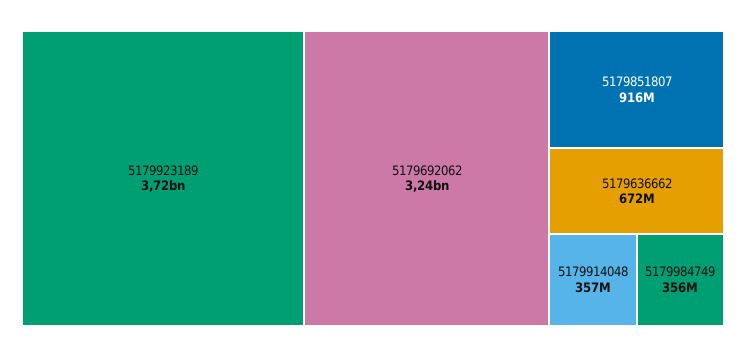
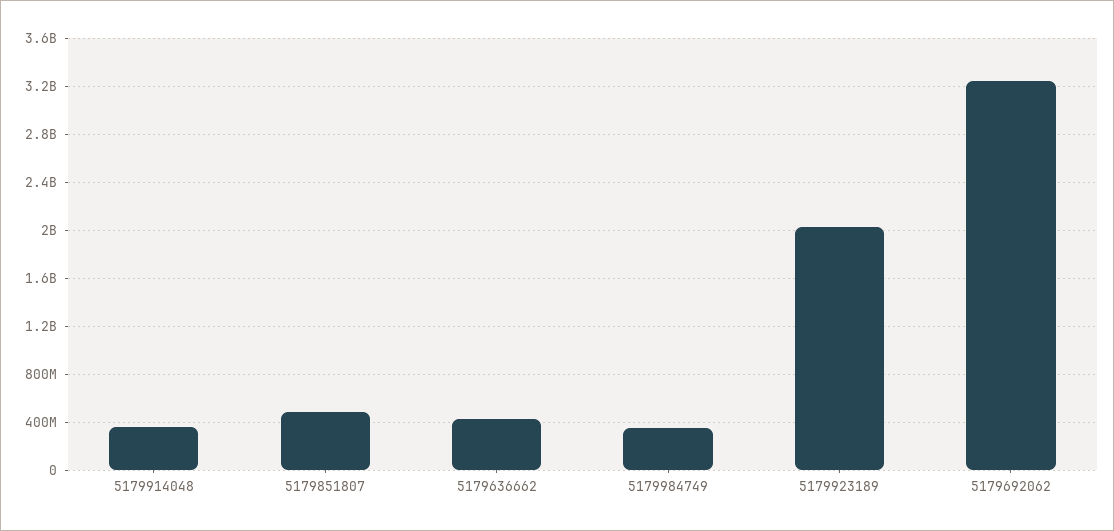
  {
-   "5179923189": 3720000000,
+   "5179923189": 2000000000,
    "5179692062": 3240000000,
-   "5179851807": 916000000,
+   "5179851807": 500000000,
-   "5179636662": 672000000,
+   "5179636662": 400000000,
    "5179914048": 357000000,
    "5179984749": 356000000
  }

